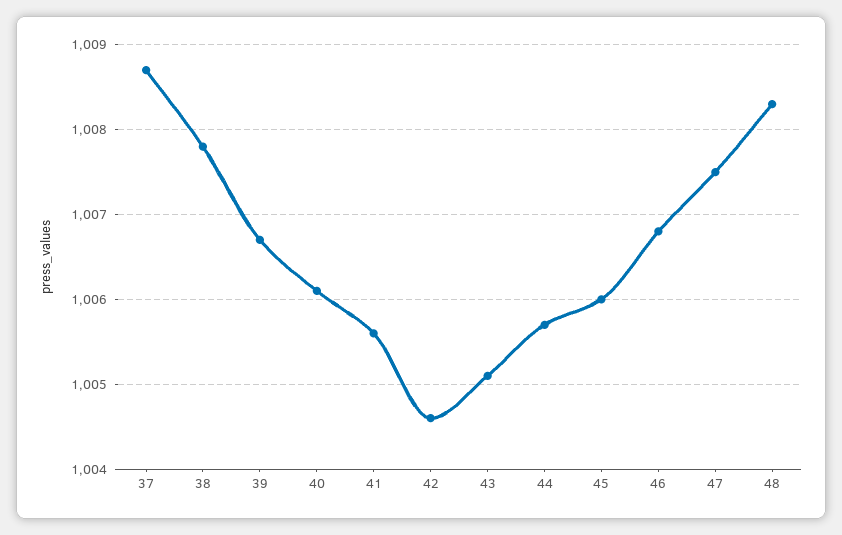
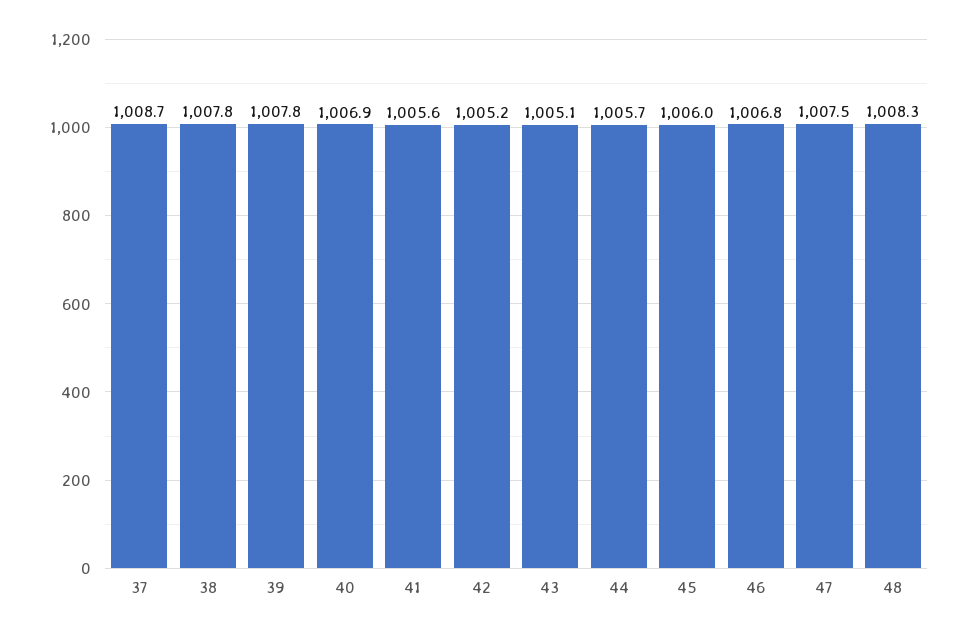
  {
    "37": 1008.7,
    "38": 1007.8,
-   "39": 1006.7,
+   "39": 1007.8,
-   "40": 1006.1,
+   "40": 1006.9,
    "41": 1005.6,
-   "42": 1004.6,
+   "42": 1005.2,
    "43": 1005.1,
    "44": 1005.7,
    "45": 1006,
    "46": 1006.8,
    "47": 1007.5,
    "48": 1008.3
  }

